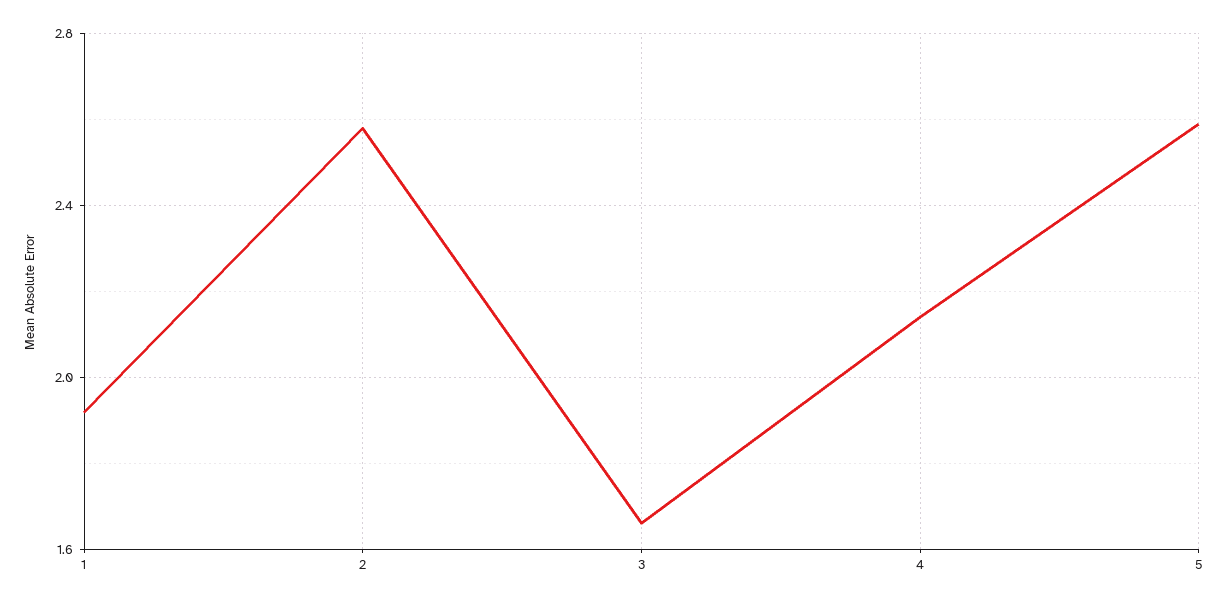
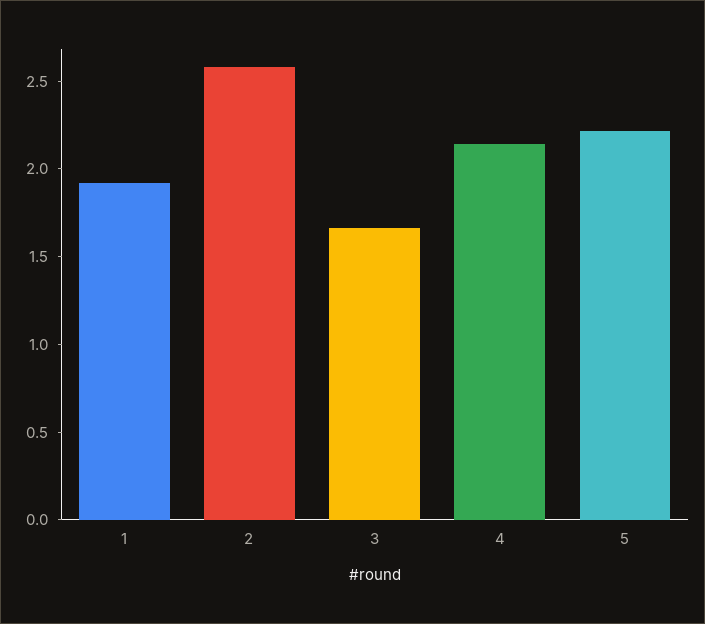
  {
    "1": 1.9,
    "2": 2.6,
    "3": 1.65,
    "4": 2.15,
-   "5": 2.6
+   "5": 2.2
  }

